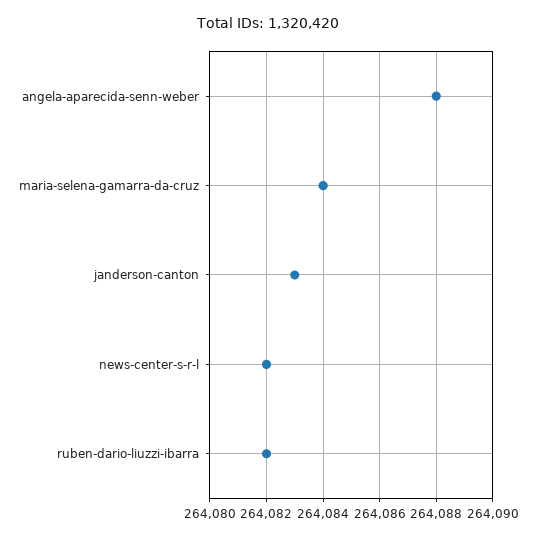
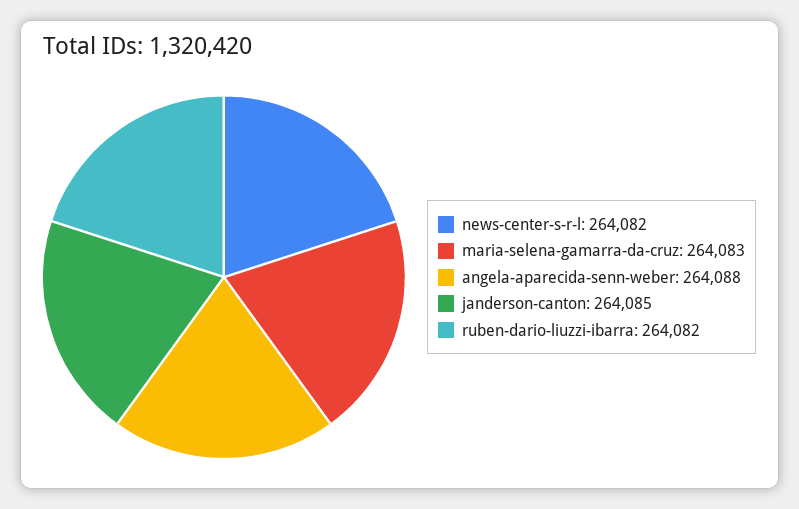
  {
    "angela-aparecida-senn-weber": 264088,
-   "maria-selena-gamarra-da-cruz": 264084,
+   "maria-selena-gamarra-da-cruz": 264083,
-   "janderson-canton": 264083,
+   "janderson-canton": 264085,
    "news-center-s-r-l": 264082,
    "ruben-dario-liuzzi-ibarra": 264082
  }

